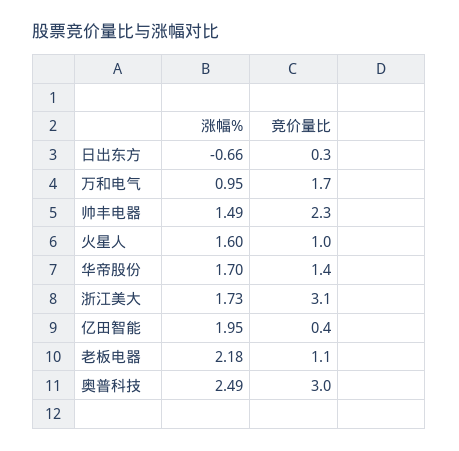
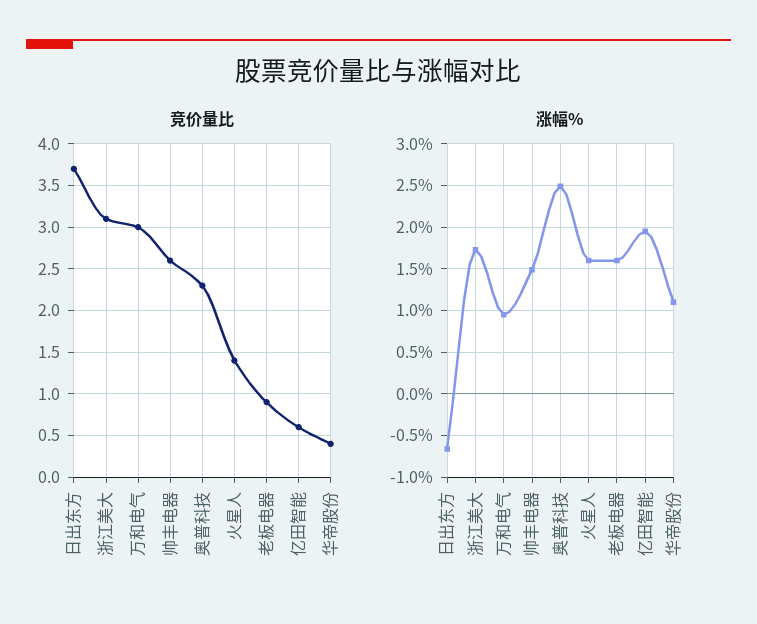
  {
    "涨幅%": {
      "日出东方": -0.66,
      "万和电气": 0.95,
      "帅丰电器": 1.49,
      "火星人": 1.6,
-     "华帝股份": 1.7,
+     "华帝股份": 1.1,
      "浙江美大": 1.73,
      "亿田智能": 1.95,
-     "老板电器": 2.18,
+     "老板电器": 1.6,
      "奥普科技": 2.49
    },
    "竞价量比": {
-     "日出东方": 0.3,
+     "日出东方": 3.7,
-     "万和电气": 1.7,
+     "万和电气": 3,
-     "帅丰电器": 2.3,
+     "帅丰电器": 2.6,
-     "火星人": 1,
+     "火星人": 1.4,
-     "华帝股份": 1.4,
+     "华帝股份": 0.4,
      "浙江美大": 3.1,
-     "亿田智能": 0.4,
+     "亿田智能": 0.6,
-     "老板电器": 1.1,
+     "老板电器": 0.9,
-     "奥普科技": 3
+     "奥普科技": 2.3
    }
  }

